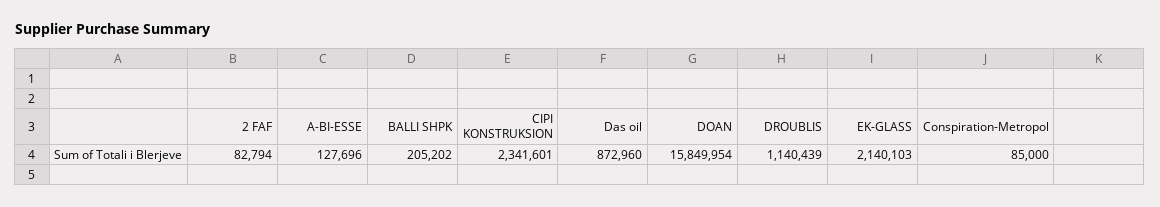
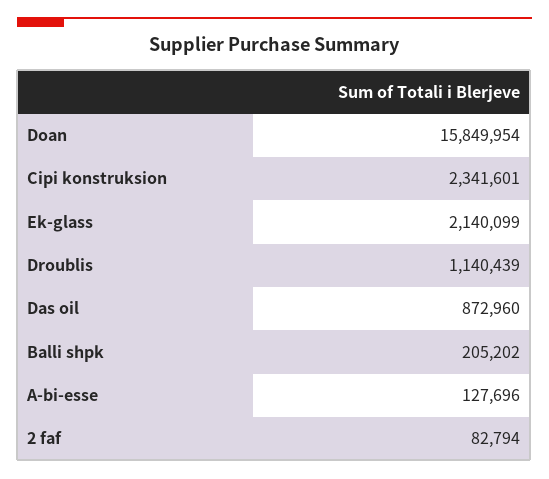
  {
    "2 FAF": 82794,
    "A-BI-ESSE": 127696,
    "BALLI SHPK": 205202,
    "CIPI KONSTRUKSION": 2341601,
    "Das oil": 872960,
    "DOAN": 15849954,
    "DROUBLIS": 1140439,
-   "EK-GLASS": 2140103,
+   "EK-GLASS": 2140099
-   "Conspiration-Metropol": 85000
  }

